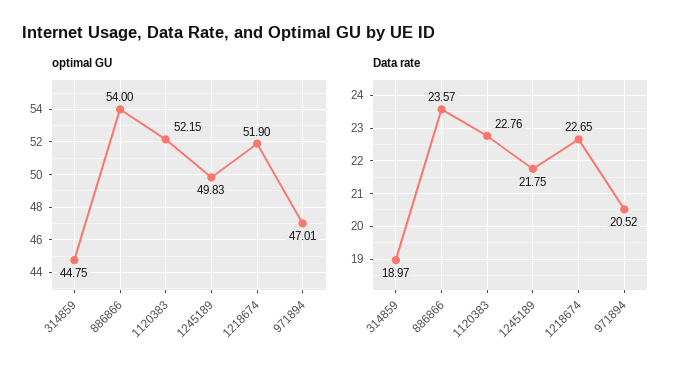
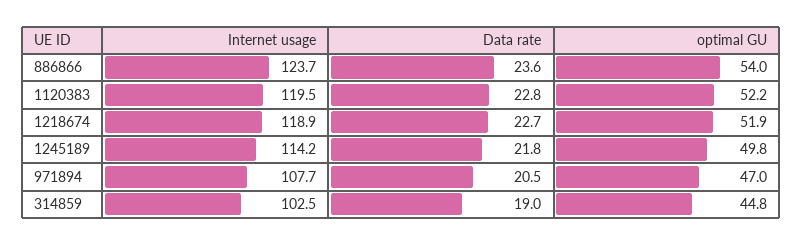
  {
    "optimal GU": {
      "314859": 44.75,
      "886866": 54,
      "1120383": 52.15,
      "1245189": 49.83,
      "1218674": 51.9,
      "971894": 47.01
    },
    "Data rate": {
      "314859": 18.97,
      "886866": 23.57,
      "1120383": 22.76,
      "1245189": 21.75,
      "1218674": 22.65,
      "971894": 20.52
-   }
+   },
+   "Internet usage": {
+     "886866": 123.7,
+     "1120383": 119.5,
+     "1218674": 118.9,
+     "1245189": 114.2,
+     "971894": 107.7,
+     "314859": 102.5
+   }
  }

